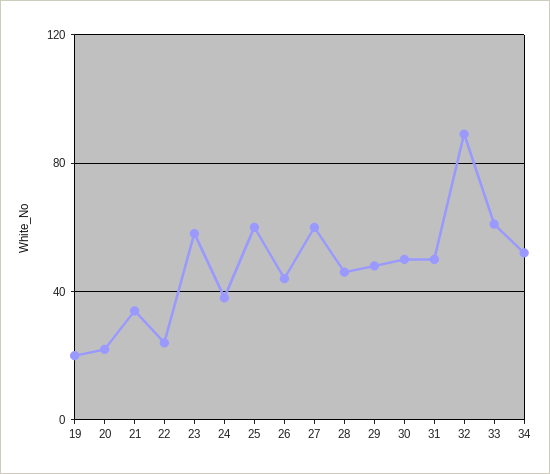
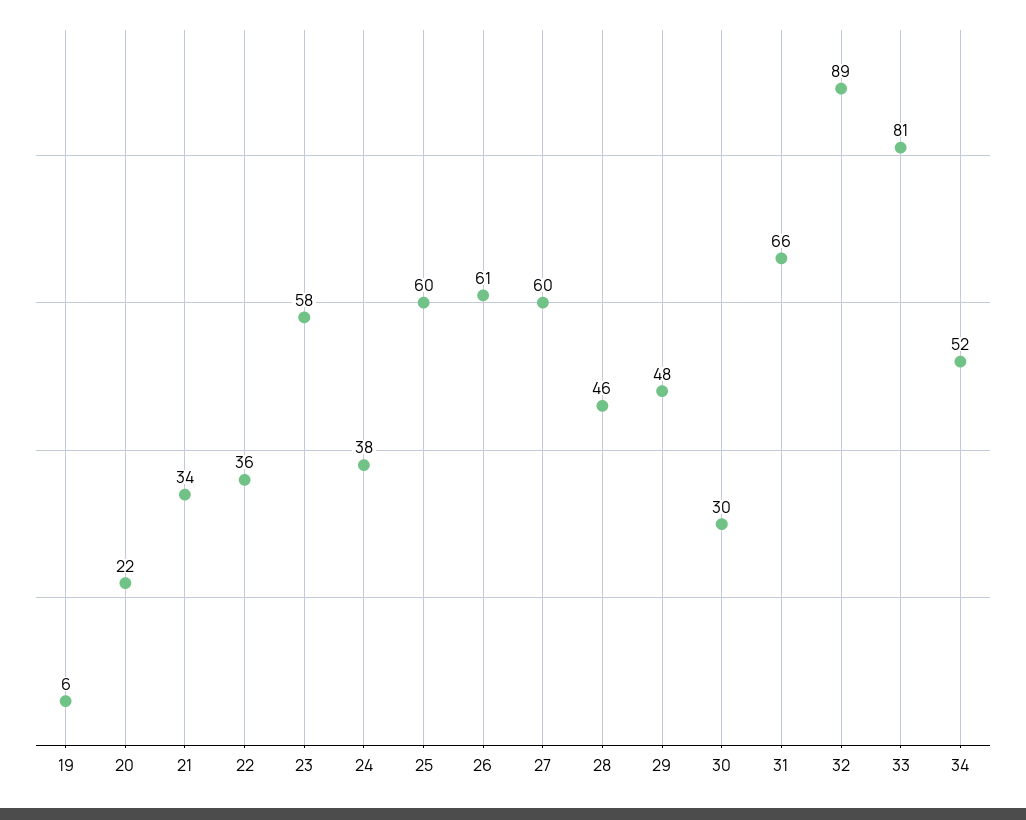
  {
-   "19": 20,
+   "19": 6,
    "20": 22,
    "21": 34,
-   "22": 25,
+   "22": 36,
    "23": 58,
    "24": 38,
    "25": 60,
-   "26": 45,
+   "26": 61,
    "27": 60,
    "28": 46,
    "29": 48,
-   "30": 50,
+   "30": 30,
-   "31": 50,
+   "31": 66,
    "32": 89,
-   "33": 60,
+   "33": 81,
    "34": 52
  }

